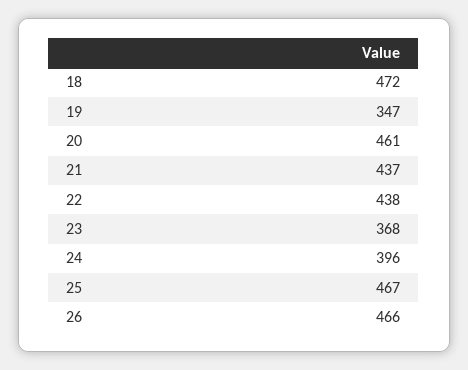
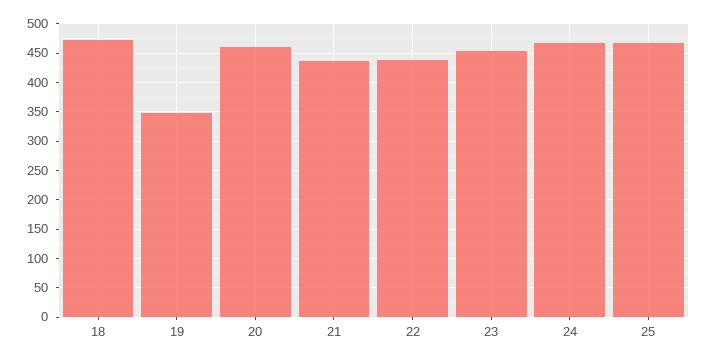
  {
    "18": 472,
    "19": 347,
    "20": 461,
    "21": 437,
    "22": 438,
-   "23": 368,
+   "23": 450,
-   "24": 396,
+   "24": 475,
-   "25": 467,
+   "25": 467
-   "26": 466
  }

